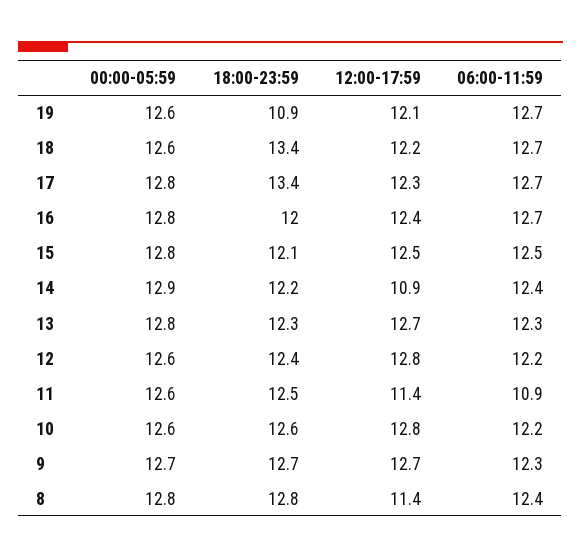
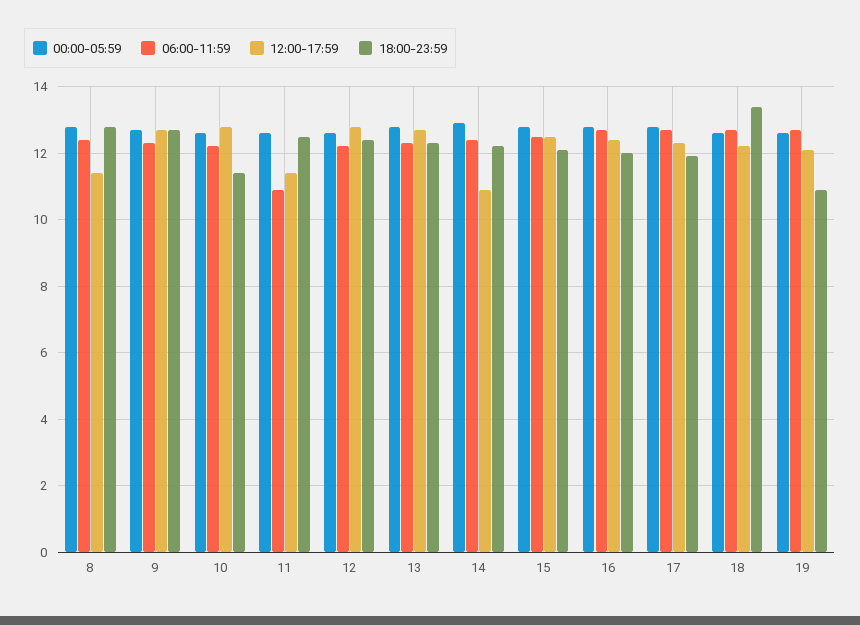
  {
    "00:00-05:59": {
      "19": 12.6,
      "18": 12.6,
      "17": 12.8,
      "16": 12.8,
      "15": 12.8,
      "14": 12.9,
      "13": 12.8,
      "12": 12.6,
      "11": 12.6,
      "10": 12.6,
      "9": 12.7,
      "8": 12.8
    },
    "18:00-23:59": {
      "19": 10.9,
      "18": 13.4,
-     "17": 13.4,
+     "17": 12,
      "16": 12,
      "15": 12.1,
      "14": 12.2,
      "13": 12.3,
      "12": 12.4,
      "11": 12.5,
-     "10": 12.6,
+     "10": 11.5,
      "9": 12.7,
      "8": 12.8
    },
    "12:00-17:59": {
      "19": 12.1,
      "18": 12.2,
      "17": 12.3,
      "16": 12.4,
      "15": 12.5,
      "14": 10.9,
      "13": 12.7,
      "12": 12.8,
      "11": 11.4,
      "10": 12.8,
      "9": 12.7,
      "8": 11.4
    },
    "06:00-11:59": {
      "19": 12.7,
      "18": 12.7,
      "17": 12.7,
      "16": 12.7,
      "15": 12.5,
      "14": 12.4,
      "13": 12.3,
      "12": 12.2,
      "11": 10.9,
      "10": 12.2,
      "9": 12.3,
      "8": 12.4
    }
  }

